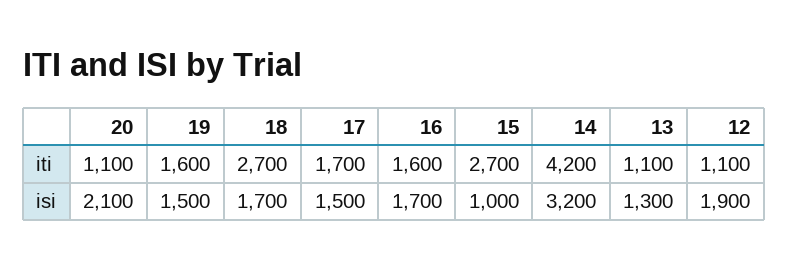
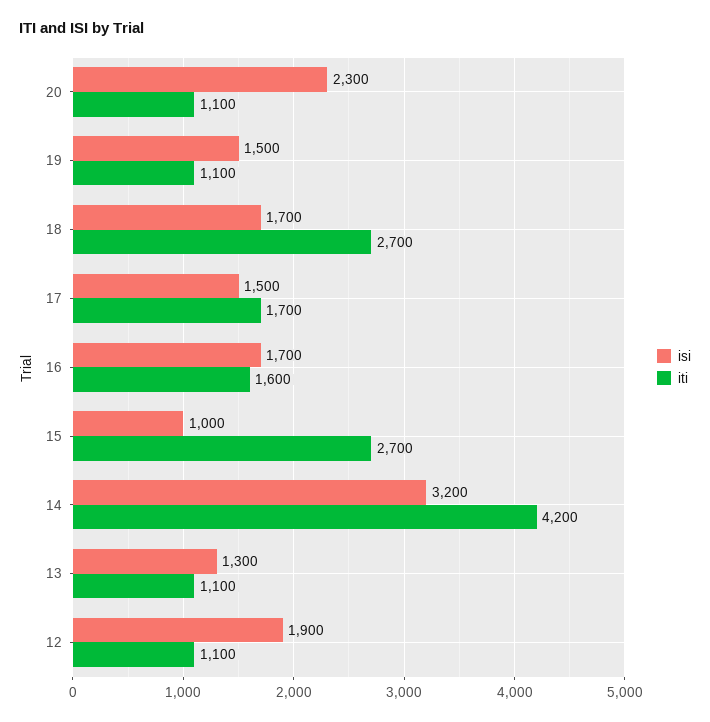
  {
    "iti": {
      "20": 1100,
-     "19": 1600,
+     "19": 1100,
      "18": 2700,
      "17": 1700,
      "16": 1600,
      "15": 2700,
      "14": 4200,
      "13": 1100,
      "12": 1100
    },
    "isi": {
-     "20": 2100,
+     "20": 2300,
      "19": 1500,
      "18": 1700,
      "17": 1500,
      "16": 1700,
      "15": 1000,
      "14": 3200,
      "13": 1300,
      "12": 1900
    }
  }

